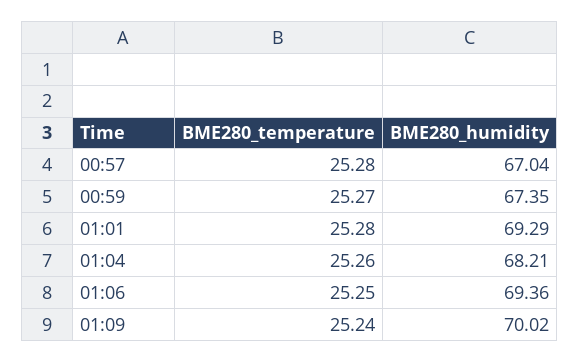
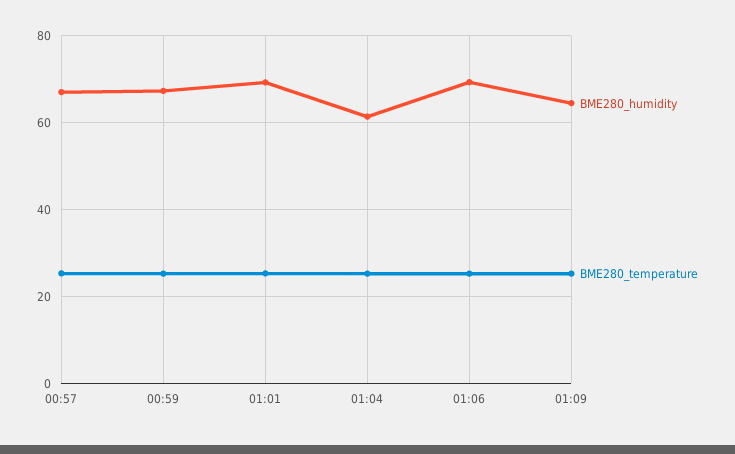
  {
    "BME280_temperature": {
      "00:57": 25.28,
      "00:59": 25.27,
      "01:01": 25.28,
      "01:04": 25.26,
      "01:06": 25.25,
      "01:09": 25.24
    },
    "BME280_humidity": {
      "00:57": 67.04,
      "00:59": 67.35,
      "01:01": 69.29,
-     "01:04": 68.21,
+     "01:04": 62,
      "01:06": 69.36,
-     "01:09": 70.02
+     "01:09": 64
    }
  }

